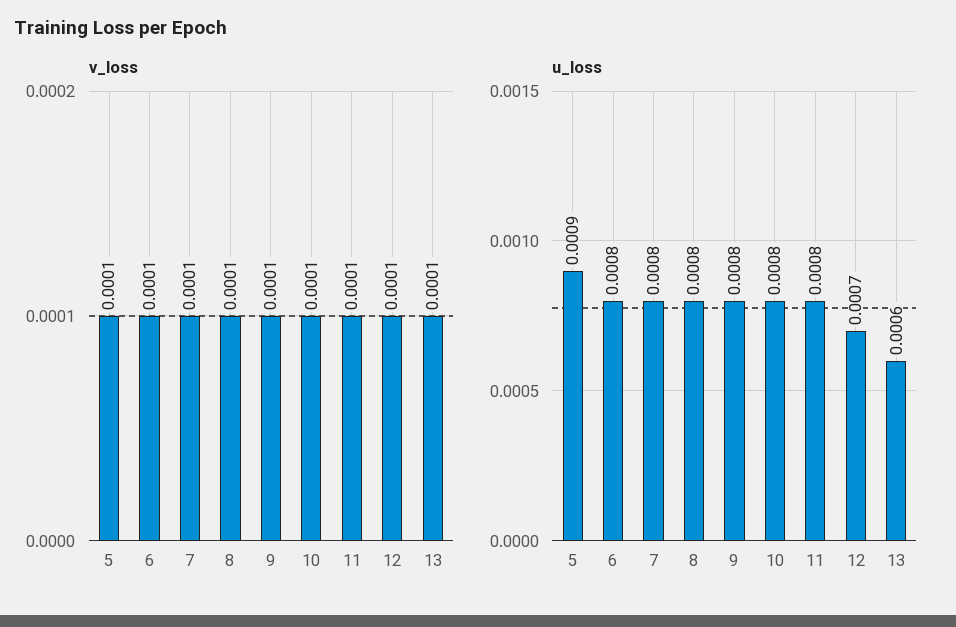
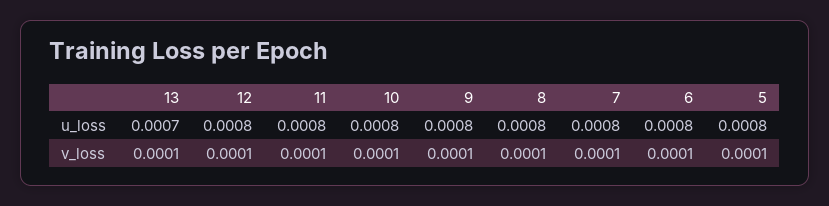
  {
    "v_loss": {
      "5": 0.0001,
      "6": 0.0001,
      "7": 0.0001,
      "8": 0.0001,
      "9": 0.0001,
      "10": 0.0001,
      "11": 0.0001,
      "12": 0.0001,
      "13": 0.0001
    },
    "u_loss": {
-     "5": 0.0009,
+     "5": 0.0008,
      "6": 0.0008,
      "7": 0.0008,
      "8": 0.0008,
      "9": 0.0008,
      "10": 0.0008,
      "11": 0.0008,
-     "12": 0.0007,
+     "12": 0.0008,
-     "13": 0.0006
+     "13": 0.0007
    }
  }

